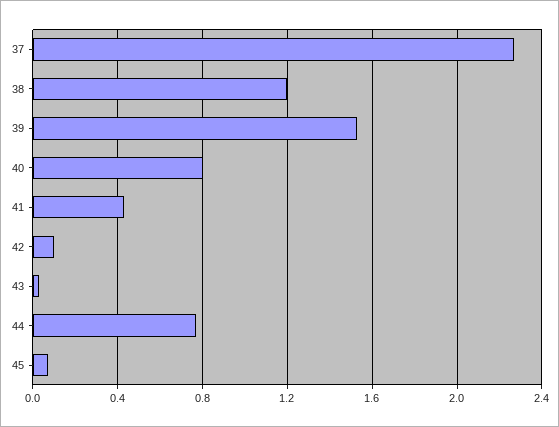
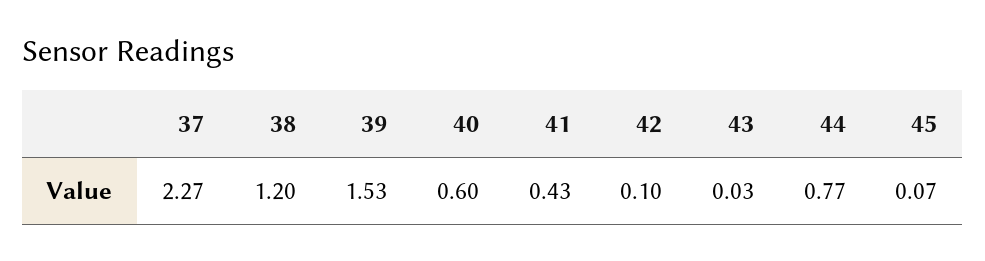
  {
    "37": 2.27,
    "38": 1.2,
    "39": 1.53,
-   "40": 0.8,
+   "40": 0.6,
    "41": 0.43,
    "42": 0.1,
    "43": 0.03,
    "44": 0.77,
    "45": 0.07
  }

